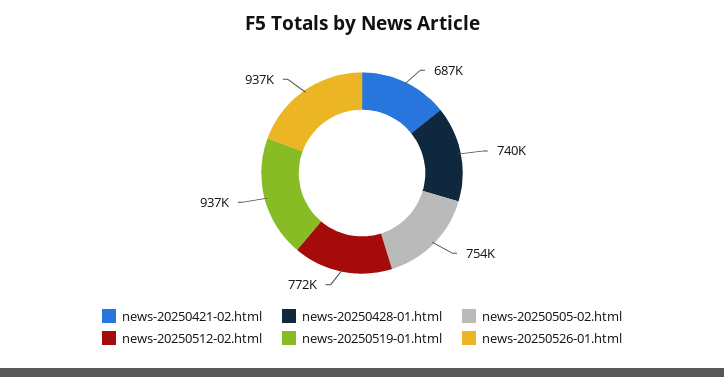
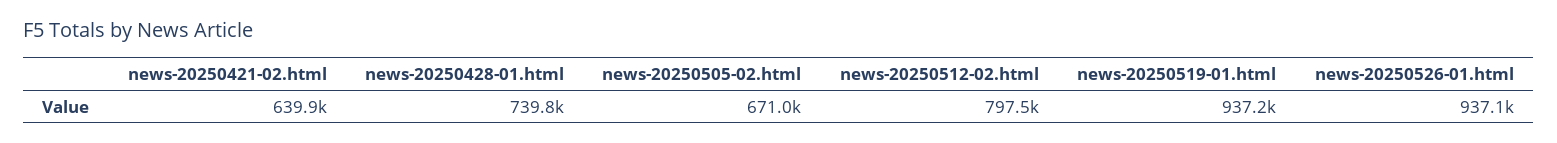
  {
-   "news-20250421-02.html": 687000,
+   "news-20250421-02.html": 639900,
    "news-20250428-01.html": 739800,
-   "news-20250505-02.html": 754000,
+   "news-20250505-02.html": 671000,
-   "news-20250512-02.html": 772000,
+   "news-20250512-02.html": 797500,
    "news-20250519-01.html": 937200,
    "news-20250526-01.html": 937100
  }

